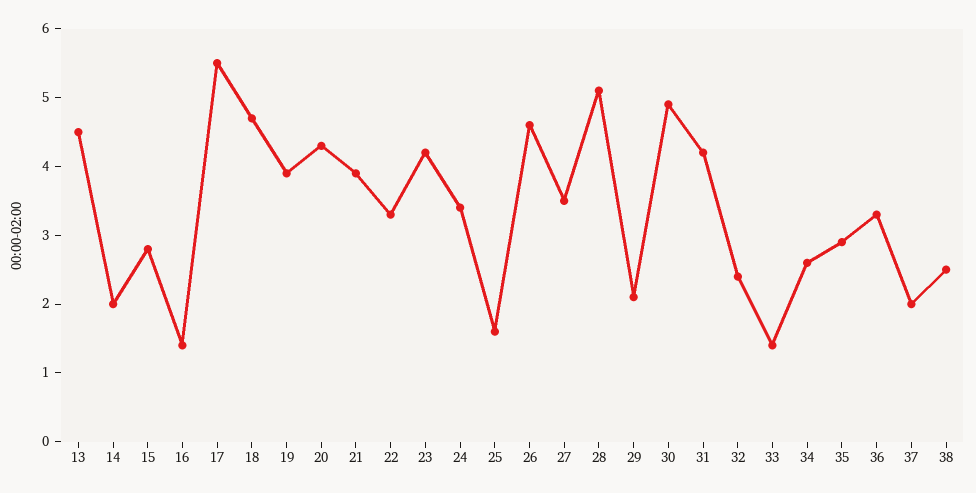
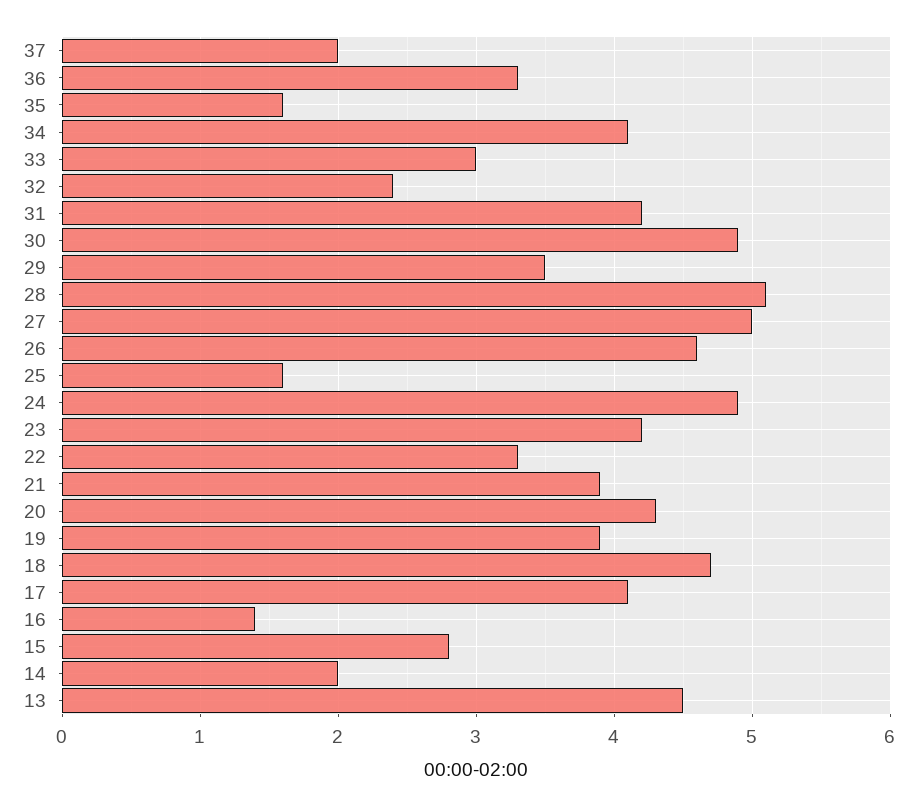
  {
    "13": 4.5,
    "14": 2,
    "15": 2.8,
    "16": 1.4,
-   "17": 5.5,
+   "17": 4.1,
    "18": 4.7,
    "19": 3.9,
    "20": 4.3,
    "21": 3.9,
    "22": 3.3,
    "23": 4.2,
-   "24": 3.5,
+   "24": 4.9,
    "25": 1.6,
    "26": 4.6,
-   "27": 3.5,
+   "27": 5,
    "28": 5.1,
-   "29": 2,
+   "29": 3.5,
    "30": 4.9,
    "31": 4.2,
    "32": 2.4,
-   "33": 1.5,
+   "33": 3,
-   "34": 2.5,
+   "34": 4.1,
-   "35": 3,
+   "35": 1.6,
    "36": 3.3,
-   "37": 2,
+   "37": 2
-   "38": 2.5
  }

